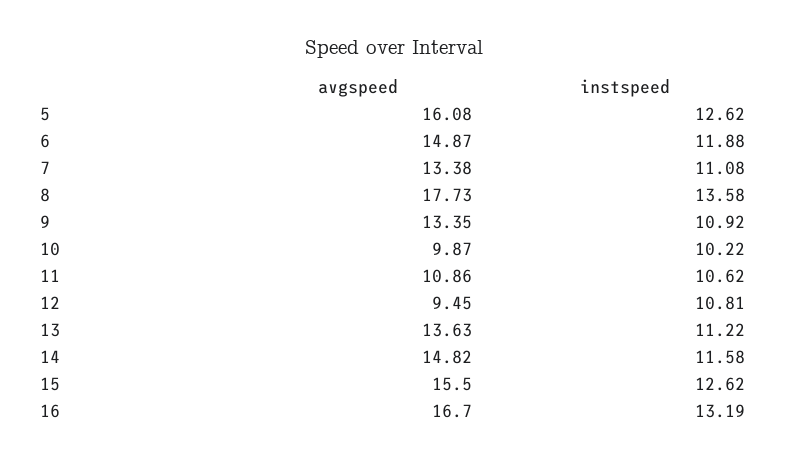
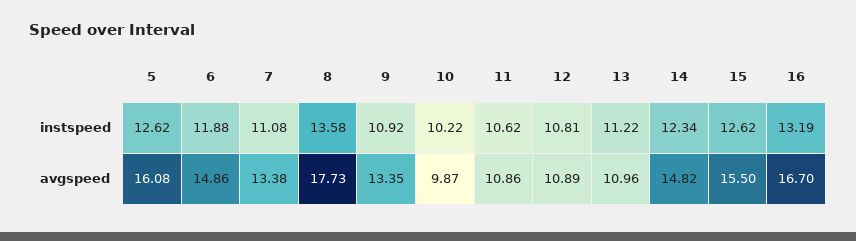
  {
    "avgspeed": {
      "5": 16.08,
-     "6": 14.87,
+     "6": 14.86,
      "7": 13.38,
      "8": 17.73,
      "9": 13.35,
      "10": 9.87,
      "11": 10.86,
-     "12": 9.45,
+     "12": 10.89,
-     "13": 13.63,
+     "13": 10.96,
      "14": 14.82,
      "15": 15.5,
      "16": 16.7
    },
    "instspeed": {
      "5": 12.62,
      "6": 11.88,
      "7": 11.08,
      "8": 13.58,
      "9": 10.92,
      "10": 10.22,
      "11": 10.62,
      "12": 10.81,
      "13": 11.22,
-     "14": 11.58,
+     "14": 12.34,
      "15": 12.62,
      "16": 13.19
    }
  }

